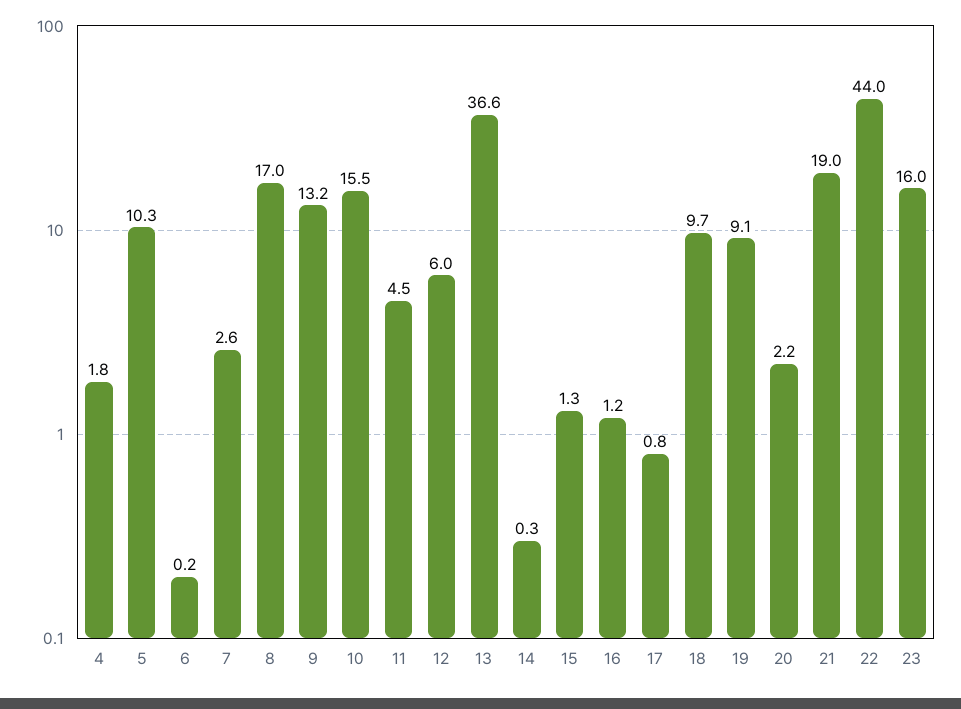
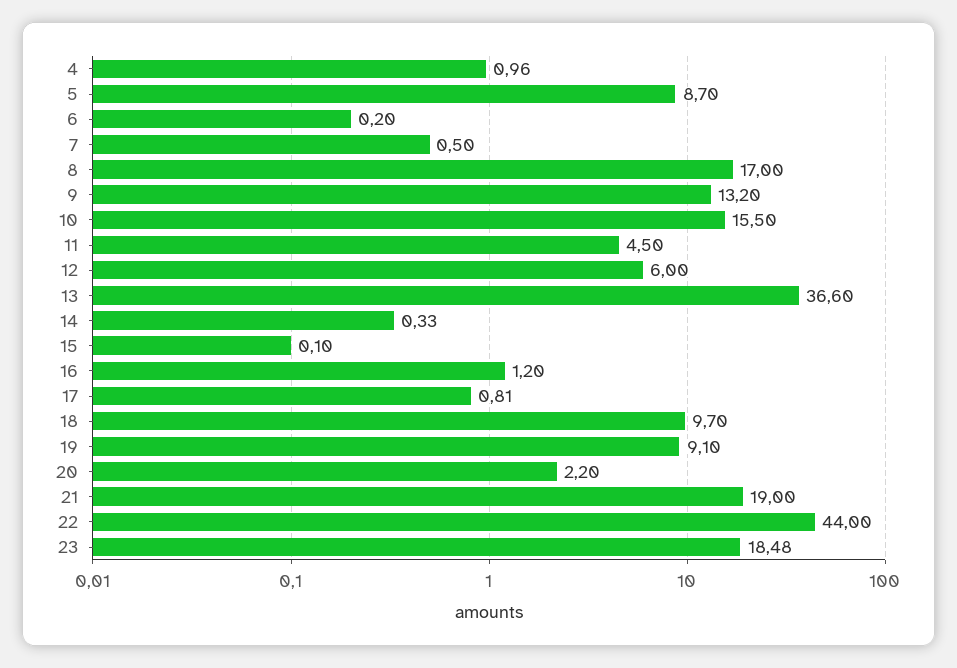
  {
-   "4": 1.8,
+   "4": 0.96,
-   "5": 10.3,
+   "5": 8.7,
    "6": 0.2,
-   "7": 2.6,
+   "7": 0.5,
    "8": 17,
    "9": 13.2,
    "10": 15.5,
    "11": 4.5,
    "12": 6,
    "13": 36.6,
    "14": 0.33,
-   "15": 1.3,
+   "15": 0.1,
    "16": 1.2,
    "17": 0.81,
    "18": 9.7,
    "19": 9.1,
    "20": 2.2,
    "21": 19,
    "22": 44,
-   "23": 16
+   "23": 18.48
  }

